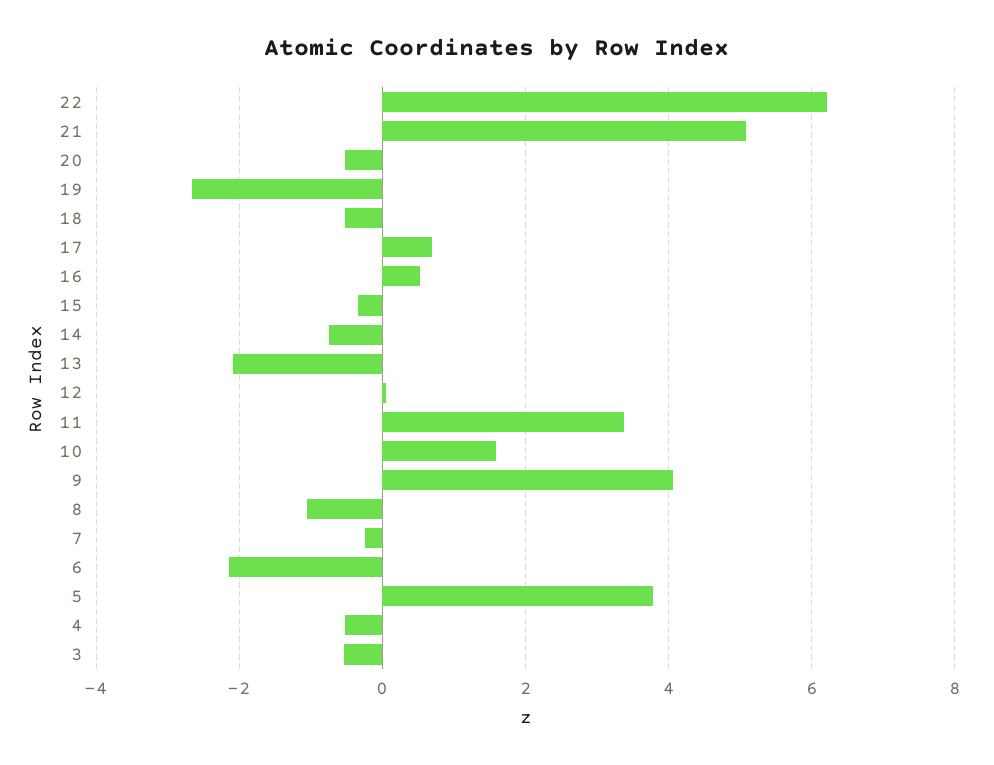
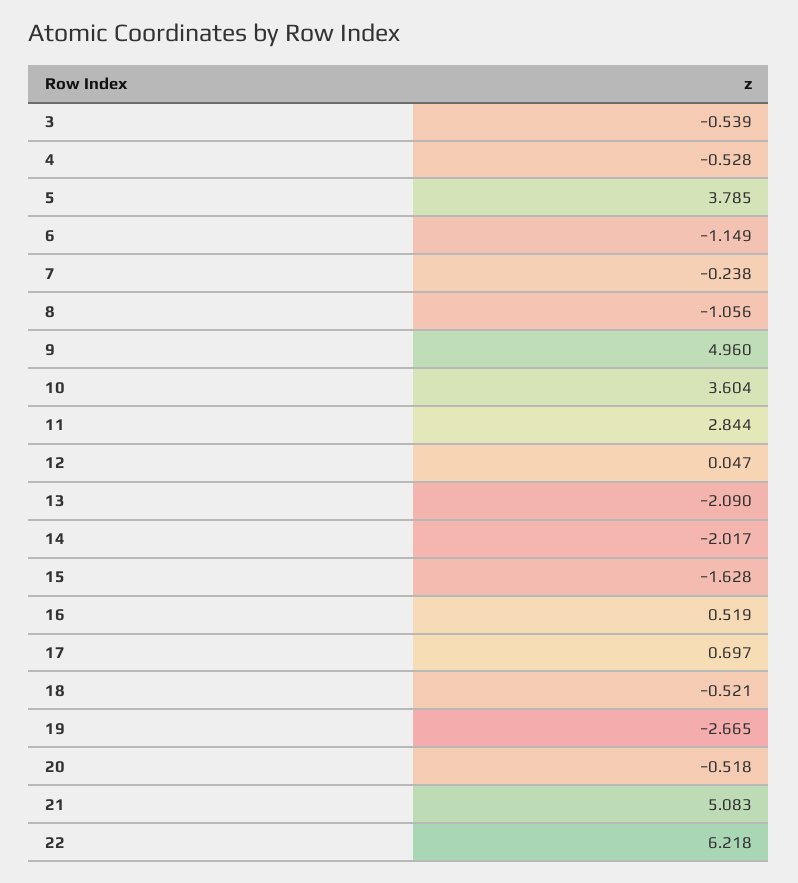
  {
    "22": 6.218,
    "21": 5.083,
    "20": -0.518,
    "19": -2.665,
    "18": -0.521,
    "17": 0.697,
    "16": 0.519,
-   "15": -0.4,
+   "15": -1.628,
-   "14": -0.8,
+   "14": -2.017,
    "13": -2.09,
    "12": 0.047,
-   "11": 3.4,
+   "11": 2.844,
-   "10": 1.6,
+   "10": 3.604,
-   "9": 4,
+   "9": 4.96,
    "8": -1.056,
    "7": -0.238,
-   "6": -2.2,
+   "6": -1.149,
    "5": 3.785,
    "4": -0.528,
    "3": -0.539
  }

